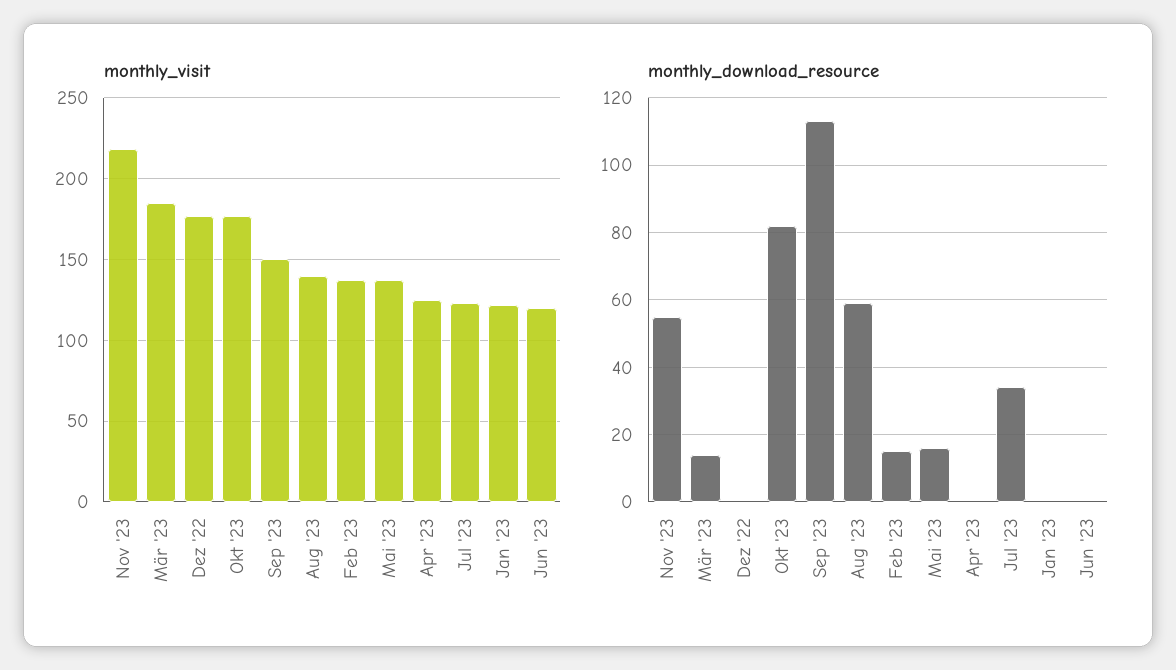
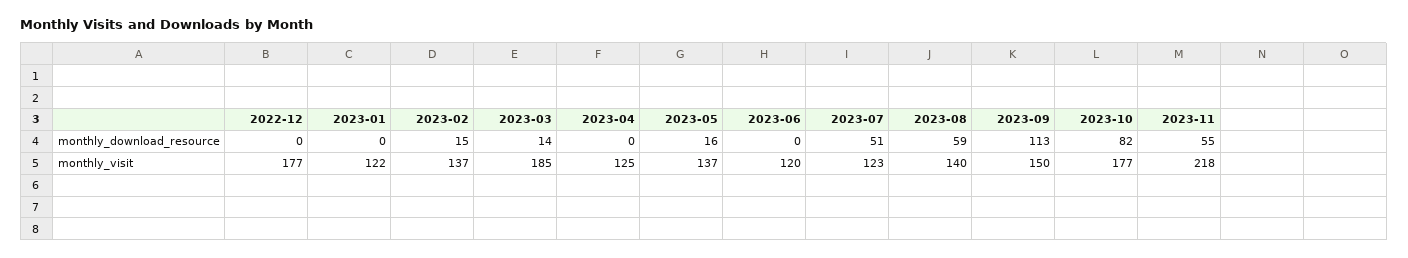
  {
    "monthly_visit": {
      "Nov '23": 218,
      "Mär '23": 185,
      "Dez '22": 177,
      "Okt '23": 177,
      "Sep '23": 150,
      "Aug '23": 140,
      "Feb '23": 137,
      "Mai '23": 137,
      "Apr '23": 125,
      "Jul '23": 123,
      "Jan '23": 122,
      "Jun '23": 120
    },
    "monthly_download_resource": {
      "Nov '23": 55,
      "Mär '23": 14,
      "Dez '22": 0,
      "Okt '23": 82,
      "Sep '23": 113,
      "Aug '23": 59,
      "Feb '23": 15,
      "Mai '23": 16,
      "Apr '23": 0,
-     "Jul '23": 35,
+     "Jul '23": 51,
      "Jan '23": 0,
      "Jun '23": 0
    }
  }

